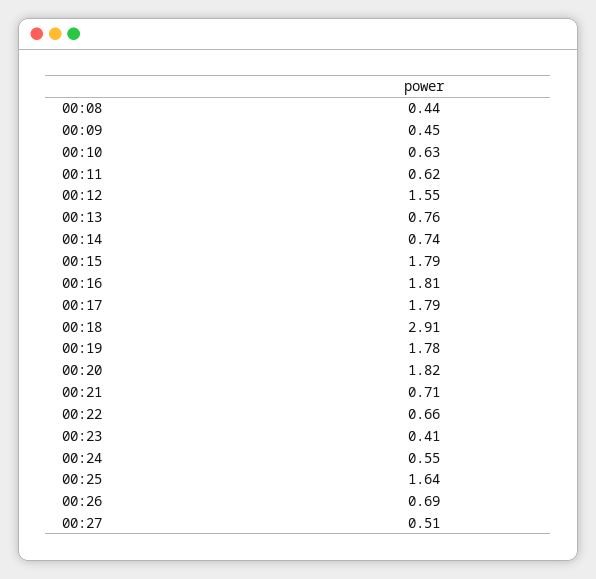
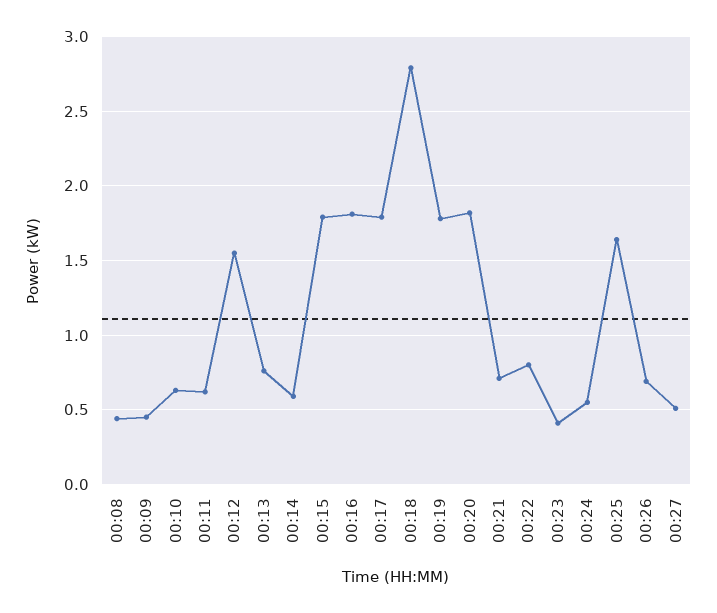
  {
    "00:08": 0.44,
    "00:09": 0.45,
    "00:10": 0.63,
    "00:11": 0.62,
    "00:12": 1.55,
    "00:13": 0.76,
-   "00:14": 0.74,
+   "00:14": 0.6,
    "00:15": 1.79,
    "00:16": 1.81,
    "00:17": 1.79,
-   "00:18": 2.91,
+   "00:18": 2.8,
    "00:19": 1.78,
    "00:20": 1.82,
    "00:21": 0.71,
-   "00:22": 0.66,
+   "00:22": 0.8,
    "00:23": 0.41,
    "00:24": 0.55,
    "00:25": 1.64,
    "00:26": 0.69,
    "00:27": 0.51
  }

